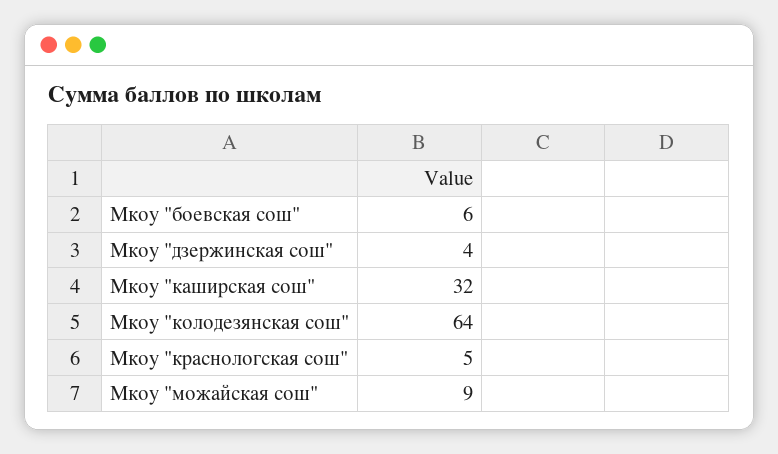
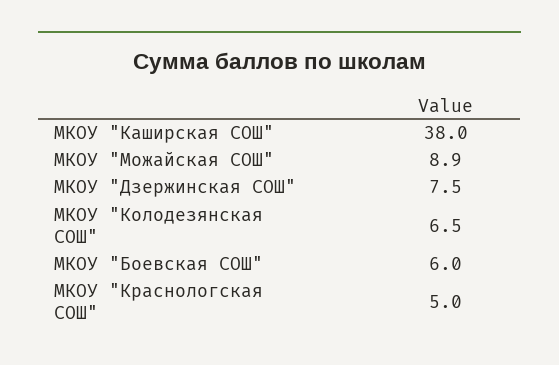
  {
    "Мкоу \"боевская сош\"": 6,
-   "Мкоу \"дзержинская сош\"": 4,
+   "Мкоу \"дзержинская сош\"": 7.5,
-   "Мкоу \"каширская сош\"": 32,
+   "Мкоу \"каширская сош\"": 38,
-   "Мкоу \"колодезянская сош\"": 64,
+   "Мкоу \"колодезянская сош\"": 6.5,
    "Мкоу \"краснологская сош\"": 5,
    "Мкоу \"можайская сош\"": 8.9
  }

